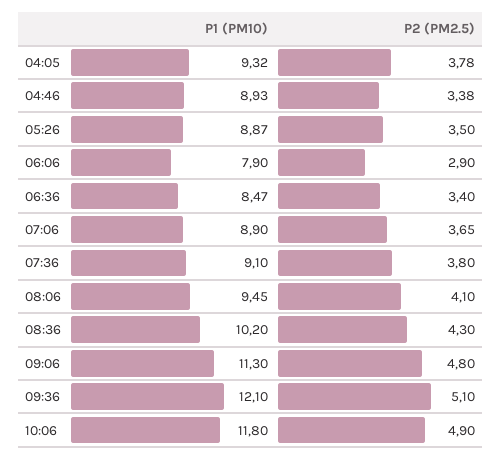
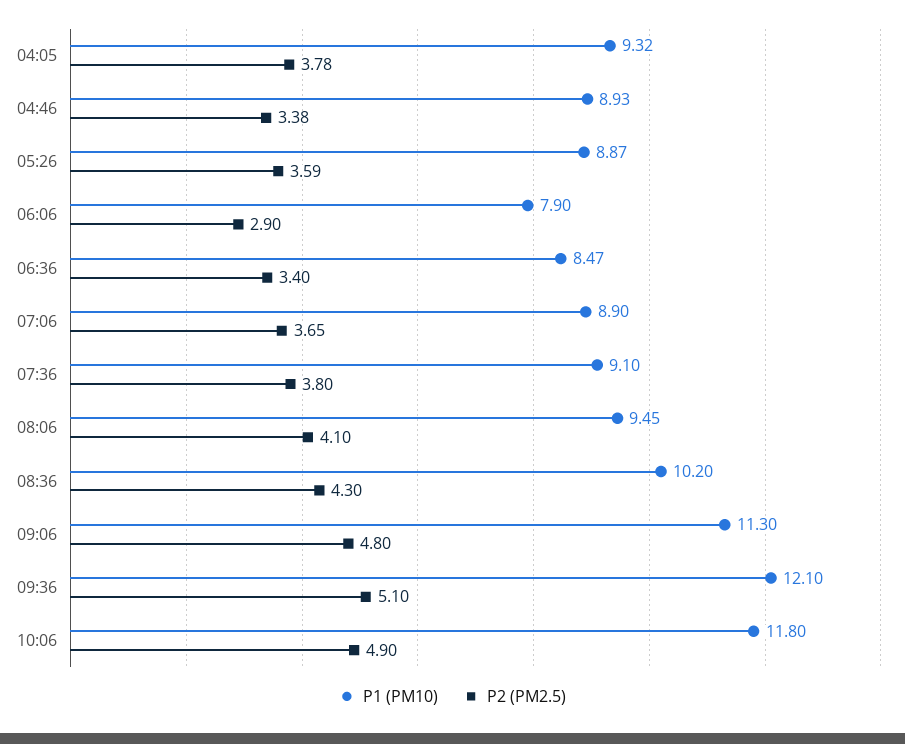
  {
    "P1 (PM10)": {
      "04:05": 9.32,
      "04:46": 8.93,
      "05:26": 8.87,
      "06:06": 7.9,
      "06:36": 8.47,
      "07:06": 8.9,
      "07:36": 9.1,
      "08:06": 9.45,
      "08:36": 10.2,
      "09:06": 11.3,
      "09:36": 12.1,
      "10:06": 11.8
    },
    "P2 (PM2.5)": {
      "04:05": 3.78,
      "04:46": 3.38,
-     "05:26": 3.5,
+     "05:26": 3.59,
      "06:06": 2.9,
      "06:36": 3.4,
      "07:06": 3.65,
      "07:36": 3.8,
      "08:06": 4.1,
      "08:36": 4.3,
      "09:06": 4.8,
      "09:36": 5.1,
      "10:06": 4.9
    }
  }

